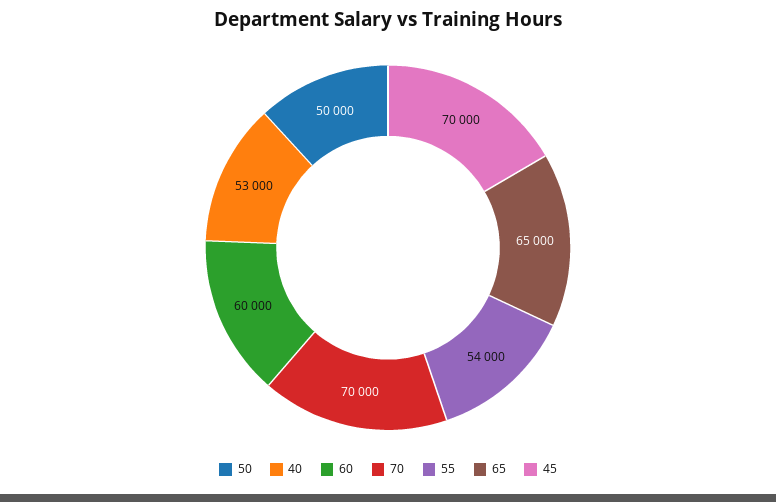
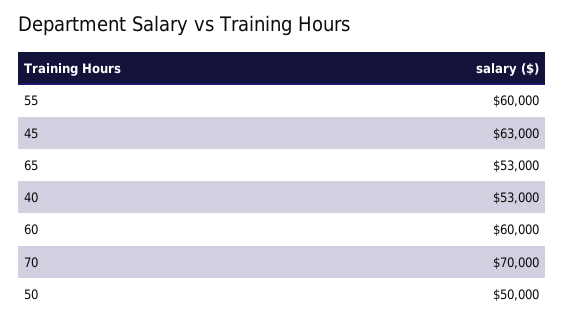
  {
    "50": 50000,
    "40": 53000,
    "60": 60000,
    "70": 70000,
-   "55": 54000,
+   "55": 60000,
-   "65": 65000,
+   "65": 53000,
-   "45": 70000
+   "45": 63000
  }

